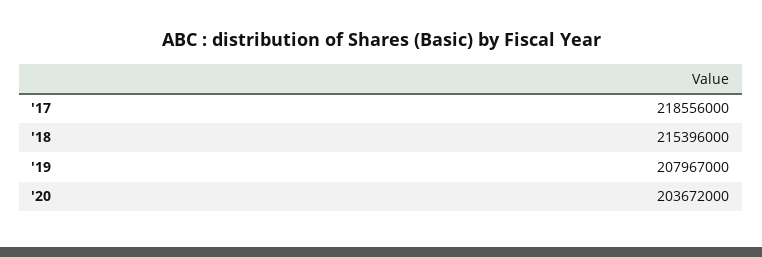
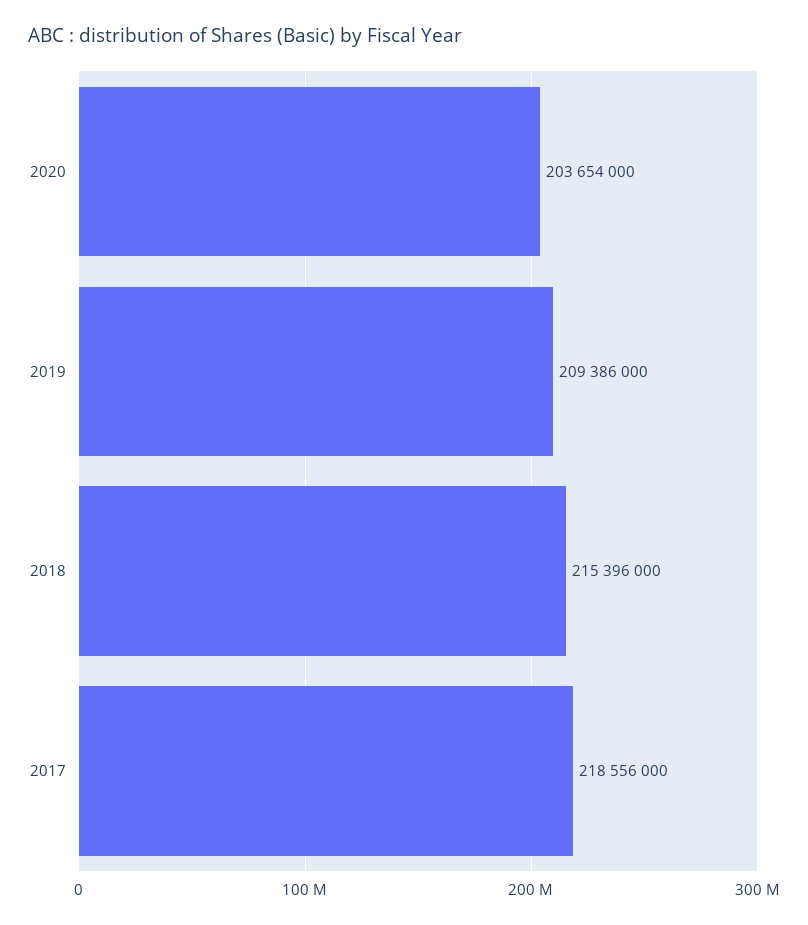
  {
    "'17": 218556000,
    "'18": 215396000,
-   "'19": 207967000,
+   "'19": 209386000,
-   "'20": 203672000
+   "'20": 203654000
  }

